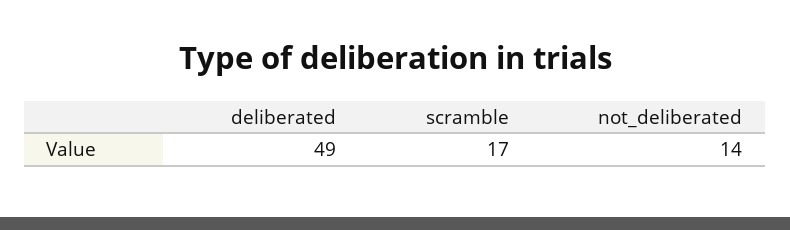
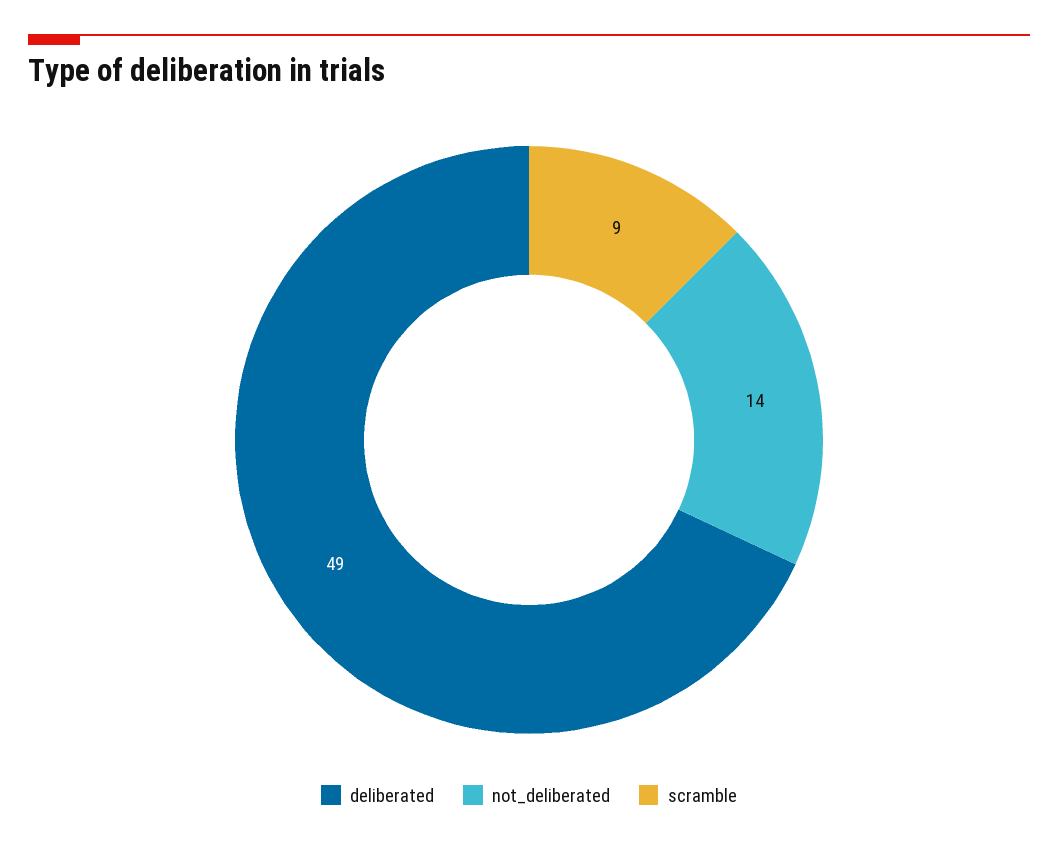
  {
    "deliberated": 49,
-   "scramble": 17,
+   "scramble": 9,
    "not_deliberated": 14
  }

